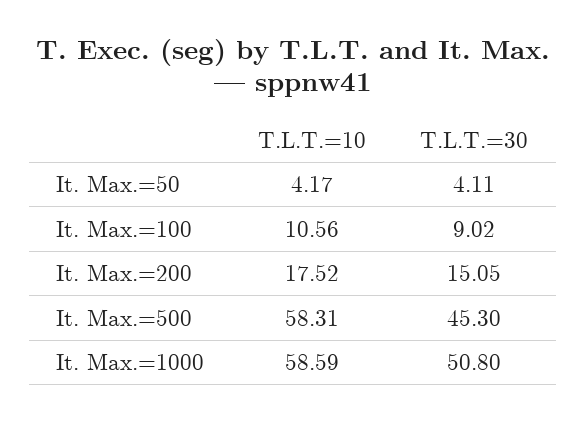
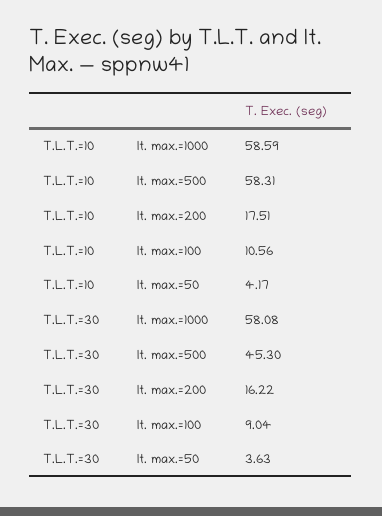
  {
    "T.L.T.=10": {
      "It. Max.=50": 4.17,
      "It. Max.=100": 10.56,
-     "It. Max.=200": 17.52,
+     "It. Max.=200": 17.51,
      "It. Max.=500": 58.31,
      "It. Max.=1000": 58.59
    },
    "T.L.T.=30": {
-     "It. Max.=50": 4.11,
+     "It. Max.=50": 3.63,
-     "It. Max.=100": 9.02,
+     "It. Max.=100": 9.04,
-     "It. Max.=200": 15.05,
+     "It. Max.=200": 16.22,
      "It. Max.=500": 45.3,
-     "It. Max.=1000": 50.8
+     "It. Max.=1000": 58.08
    }
  }

